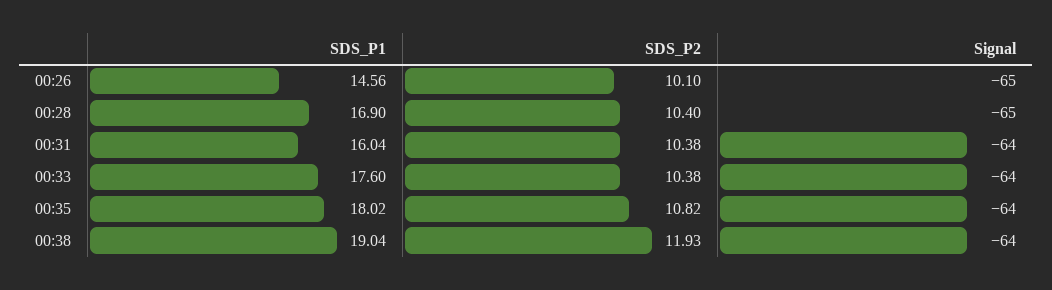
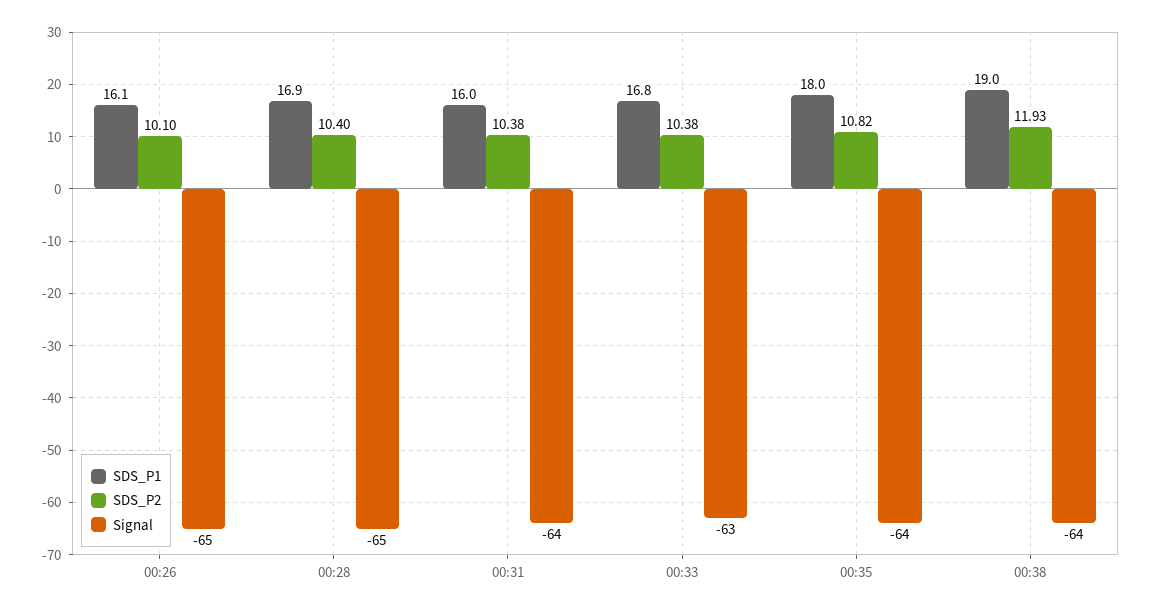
  {
    "SDS_P1": {
-     "00:26": 14.56,
+     "00:26": 16.1,
      "00:28": 16.9,
      "00:31": 16.04,
-     "00:33": 17.6,
+     "00:33": 16.8,
      "00:35": 18.02,
      "00:38": 19.04
    },
    "SDS_P2": {
      "00:26": 10.1,
      "00:28": 10.4,
      "00:31": 10.38,
      "00:33": 10.38,
      "00:35": 10.82,
      "00:38": 11.93
    },
    "Signal": {
      "00:26": -65,
      "00:28": -65,
      "00:31": -64,
-     "00:33": -64,
+     "00:33": -63,
      "00:35": -64,
      "00:38": -64
    }
  }

